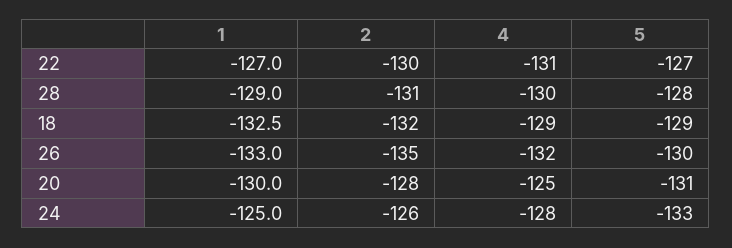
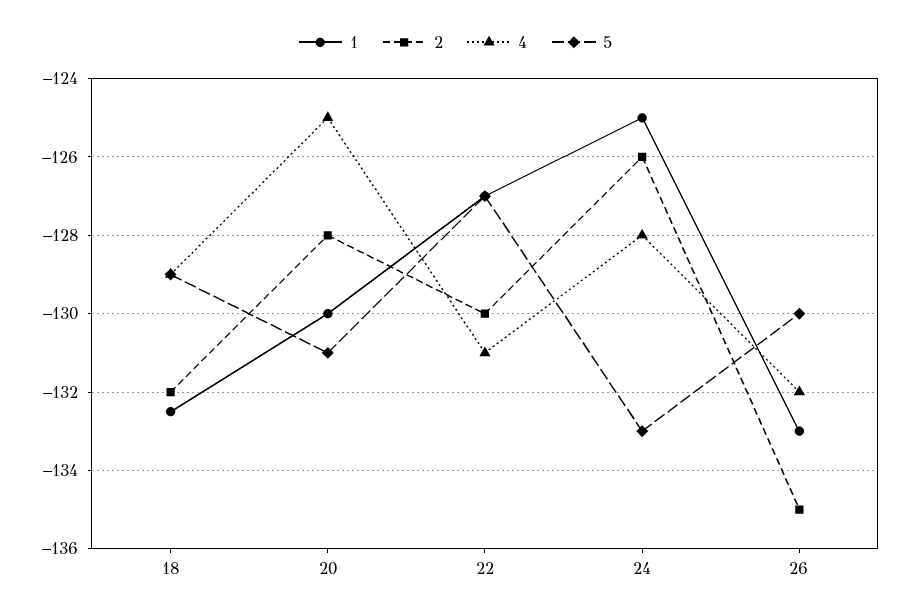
  {
    "1": {
      "22": -127,
-     "28": -129,
      "18": -132.5,
      "26": -133,
      "20": -130,
      "24": -125
    },
    "2": {
      "22": -130,
-     "28": -131,
      "18": -132,
      "26": -135,
      "20": -128,
      "24": -126
    },
    "4": {
      "22": -131,
-     "28": -130,
      "18": -129,
      "26": -132,
      "20": -125,
      "24": -128
    },
    "5": {
      "22": -127,
-     "28": -128,
      "18": -129,
      "26": -130,
      "20": -131,
      "24": -133
    }
  }

